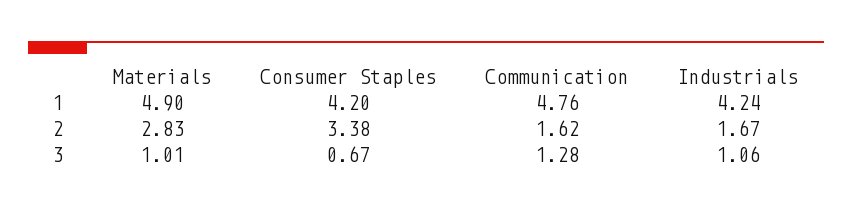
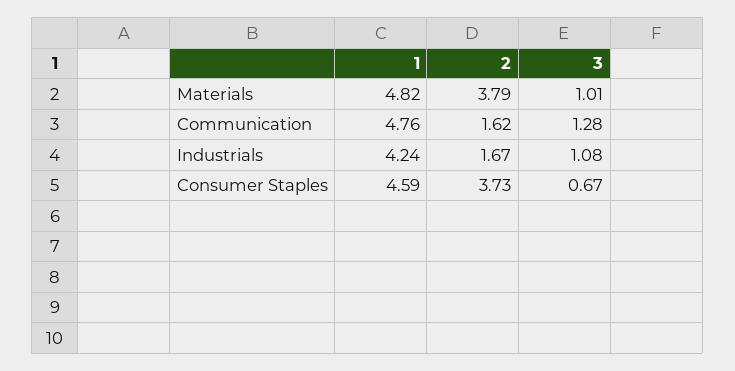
  {
    "Materials": {
-     "1": 4.9,
+     "1": 4.82,
-     "2": 2.83,
+     "2": 3.79,
      "3": 1.01
    },
    "Consumer Staples": {
-     "1": 4.2,
+     "1": 4.59,
-     "2": 3.38,
+     "2": 3.73,
      "3": 0.67
    },
    "Communication": {
      "1": 4.76,
      "2": 1.62,
      "3": 1.28
    },
    "Industrials": {
      "1": 4.24,
      "2": 1.67,
-     "3": 1.06
+     "3": 1.08
    }
  }

